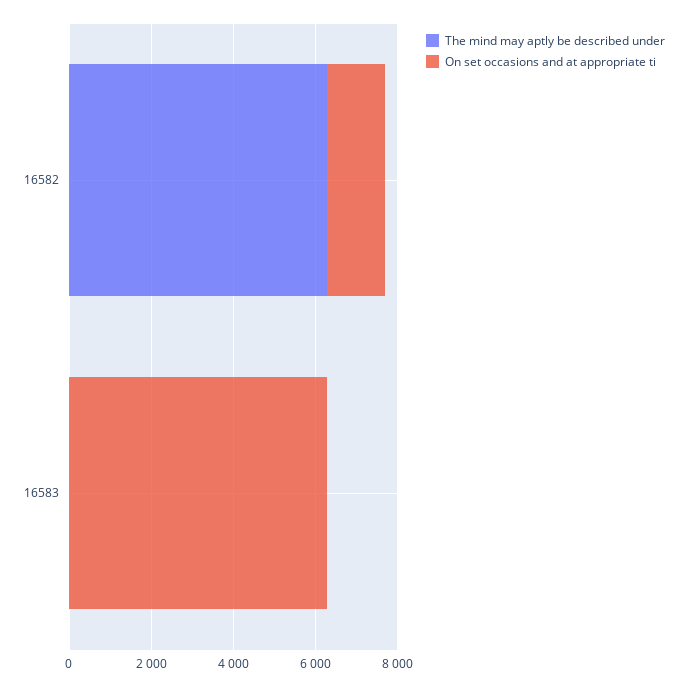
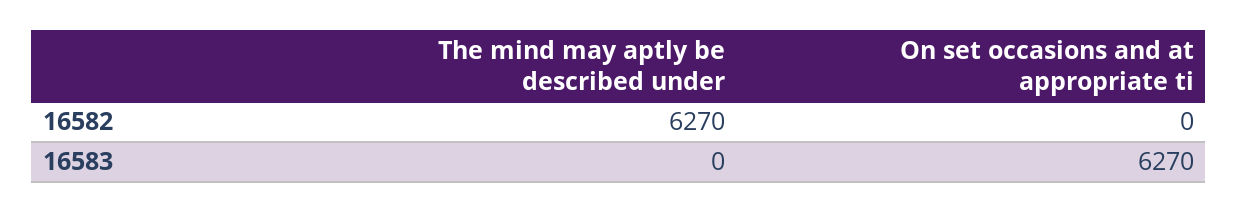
  {
    "The mind may aptly be described under": {
      "16582": 6270,
      "16583": 0
    },
    "On set occasions and at appropriate ti": {
-     "16582": 1500,
+     "16582": 0,
      "16583": 6270
    }
  }

